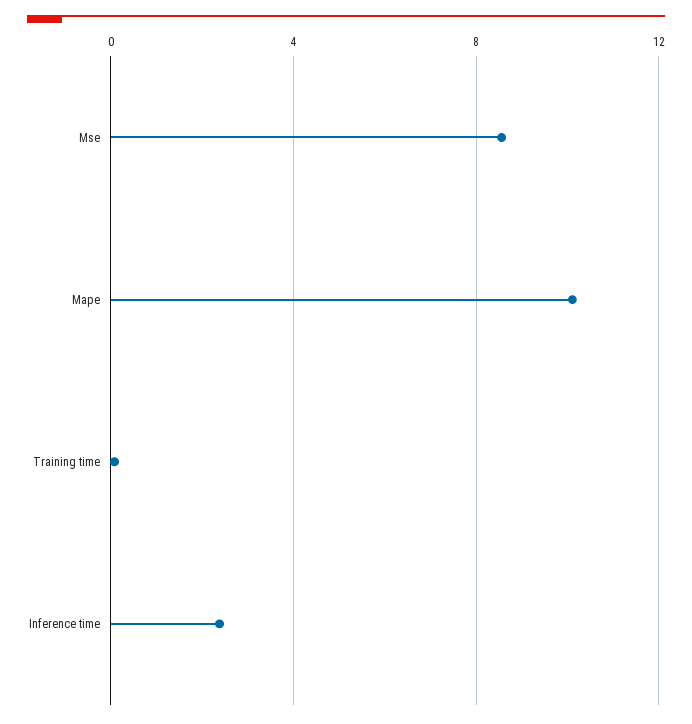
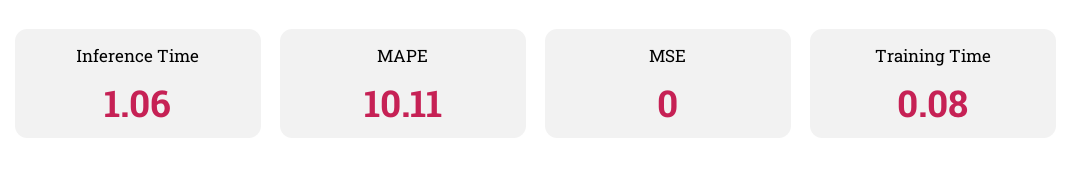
  {
-   "Mse": 8.5,
+   "Mse": 0,
    "Mape": 10.11,
    "Training time": 0.08,
-   "Inference time": 2.5
+   "Inference time": 1.06
  }

